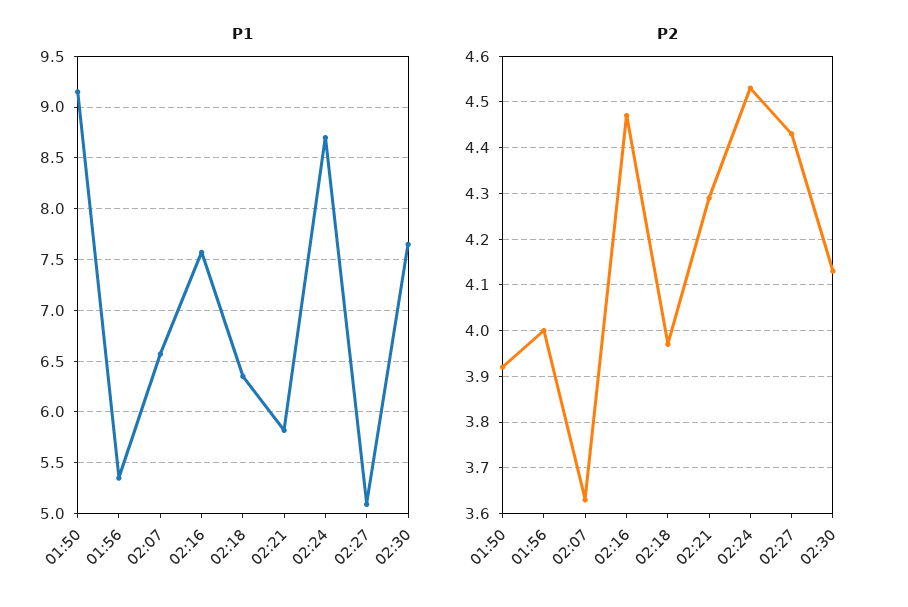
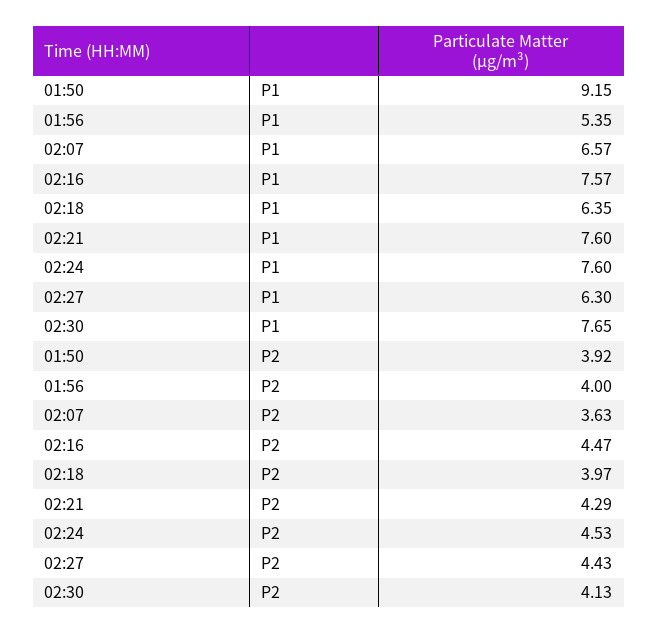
  {
    "P1": {
      "01:50": 9.15,
      "01:56": 5.35,
      "02:07": 6.57,
      "02:16": 7.57,
      "02:18": 6.35,
-     "02:21": 5.8,
+     "02:21": 7.6,
-     "02:24": 8.7,
+     "02:24": 7.6,
-     "02:27": 5.1,
+     "02:27": 6.3,
      "02:30": 7.65
    },
    "P2": {
      "01:50": 3.92,
      "01:56": 4,
      "02:07": 3.63,
      "02:16": 4.47,
      "02:18": 3.97,
      "02:21": 4.29,
      "02:24": 4.53,
      "02:27": 4.43,
      "02:30": 4.13
    }
  }

